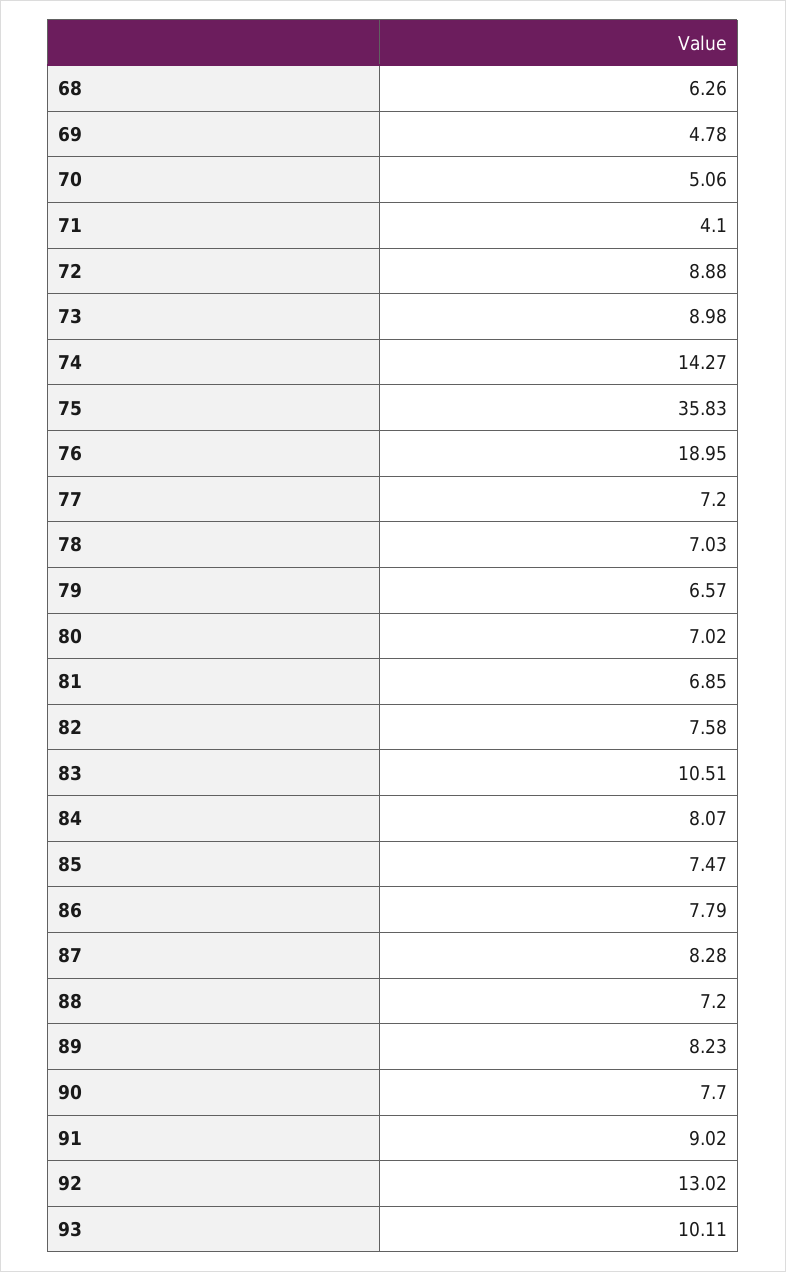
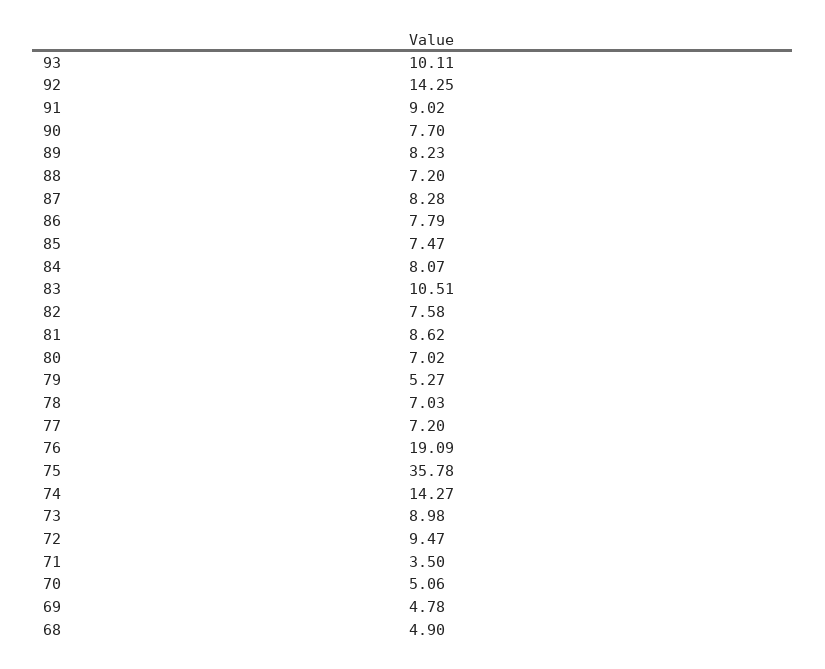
  {
-   "68": 6.26,
+   "68": 4.9,
    "69": 4.78,
    "70": 5.06,
-   "71": 4.1,
+   "71": 3.5,
-   "72": 8.88,
+   "72": 9.47,
    "73": 8.98,
    "74": 14.27,
-   "75": 35.83,
+   "75": 35.78,
-   "76": 18.95,
+   "76": 19.09,
    "77": 7.2,
    "78": 7.03,
-   "79": 6.57,
+   "79": 5.27,
    "80": 7.02,
-   "81": 6.85,
+   "81": 8.62,
    "82": 7.58,
    "83": 10.51,
    "84": 8.07,
    "85": 7.47,
    "86": 7.79,
    "87": 8.28,
    "88": 7.2,
    "89": 8.23,
    "90": 7.7,
    "91": 9.02,
-   "92": 13.02,
+   "92": 14.25,
    "93": 10.11
  }

